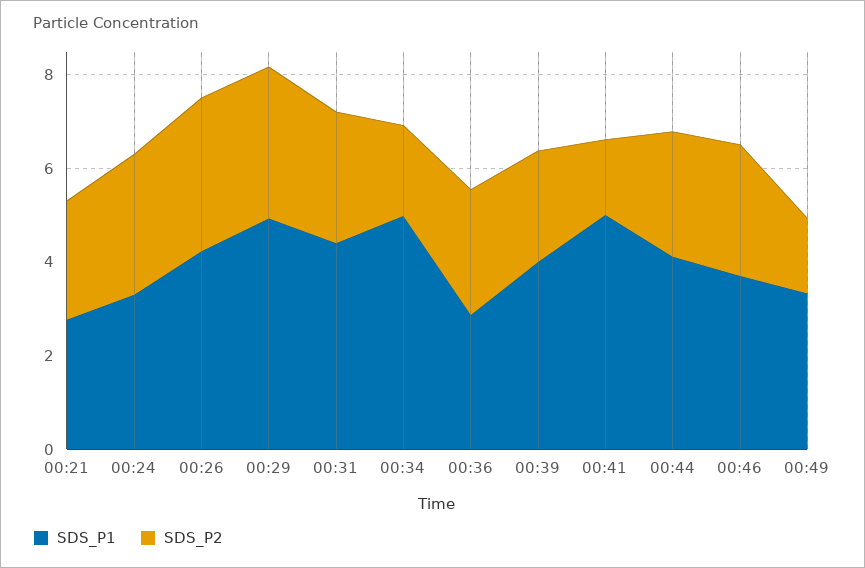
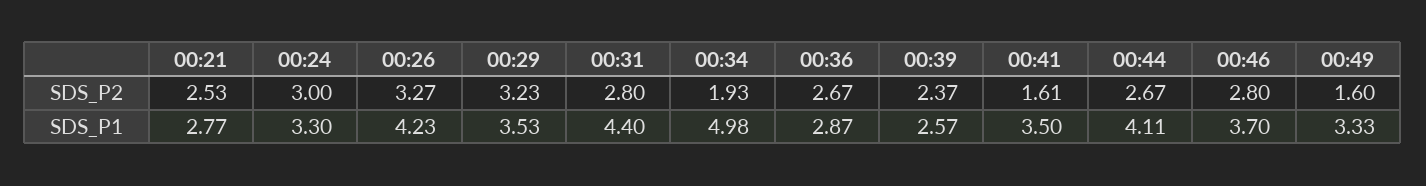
  {
    "SDS_P1": {
      "00:21": 2.77,
      "00:24": 3.3,
      "00:26": 4.23,
-     "00:29": 5,
+     "00:29": 3.53,
      "00:31": 4.4,
      "00:34": 4.98,
      "00:36": 2.87,
-     "00:39": 4,
+     "00:39": 2.57,
-     "00:41": 5,
+     "00:41": 3.5,
      "00:44": 4.11,
      "00:46": 3.7,
      "00:49": 3.33
    },
    "SDS_P2": {
      "00:21": 2.53,
      "00:24": 3,
      "00:26": 3.27,
      "00:29": 3.23,
      "00:31": 2.8,
      "00:34": 1.93,
      "00:36": 2.67,
      "00:39": 2.37,
      "00:41": 1.61,
      "00:44": 2.67,
      "00:46": 2.8,
      "00:49": 1.6
    }
  }

